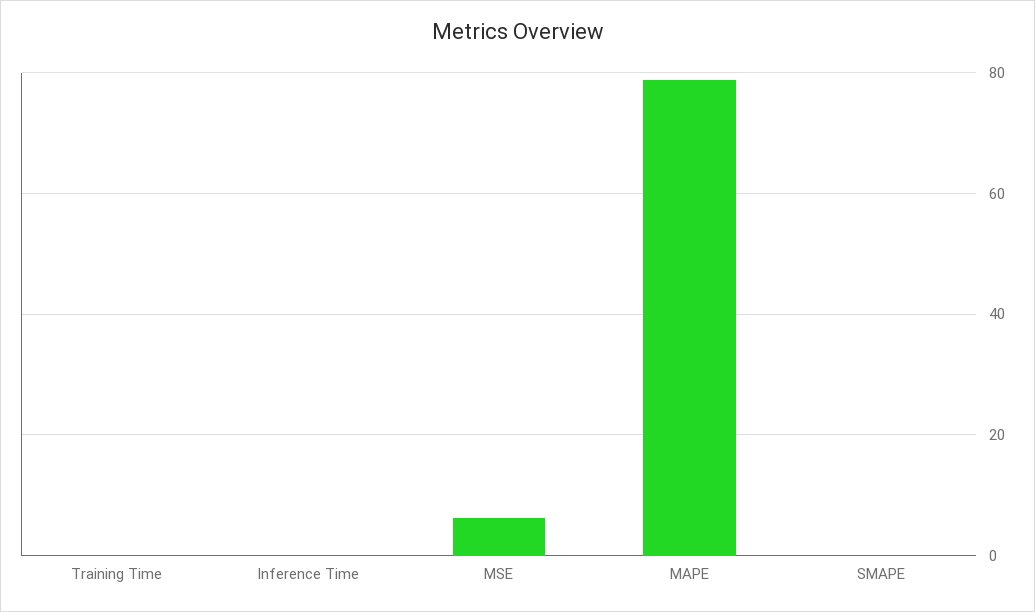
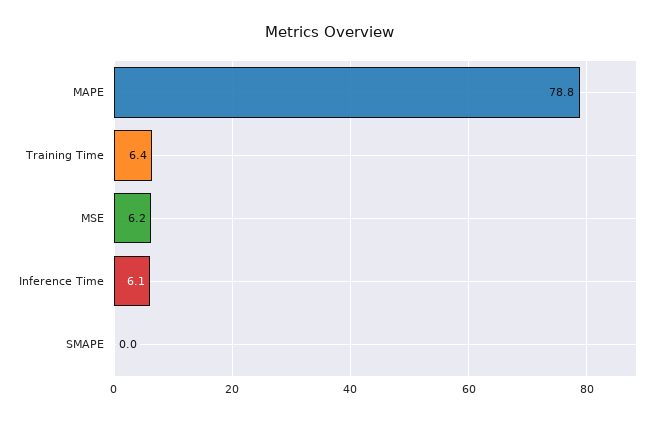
  {
-   "Training Time": 0,
+   "Training Time": 6.4,
-   "Inference Time": 0,
+   "Inference Time": 6.1,
    "MSE": 6.2,
    "MAPE": 78.8,
    "SMAPE": 0
  }

